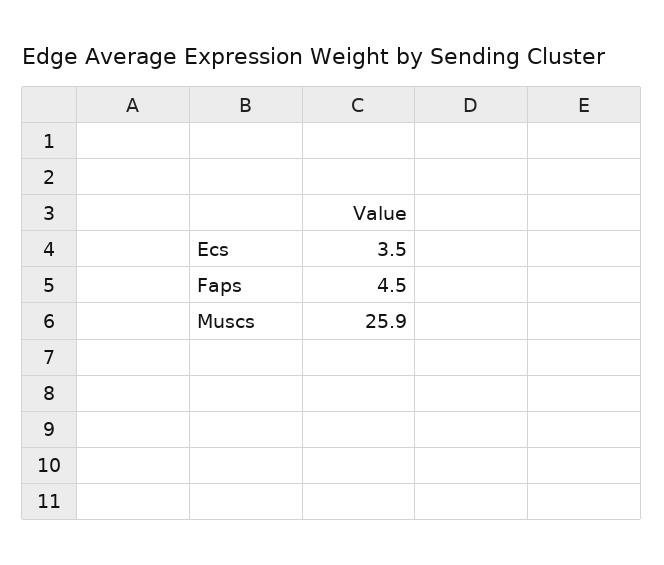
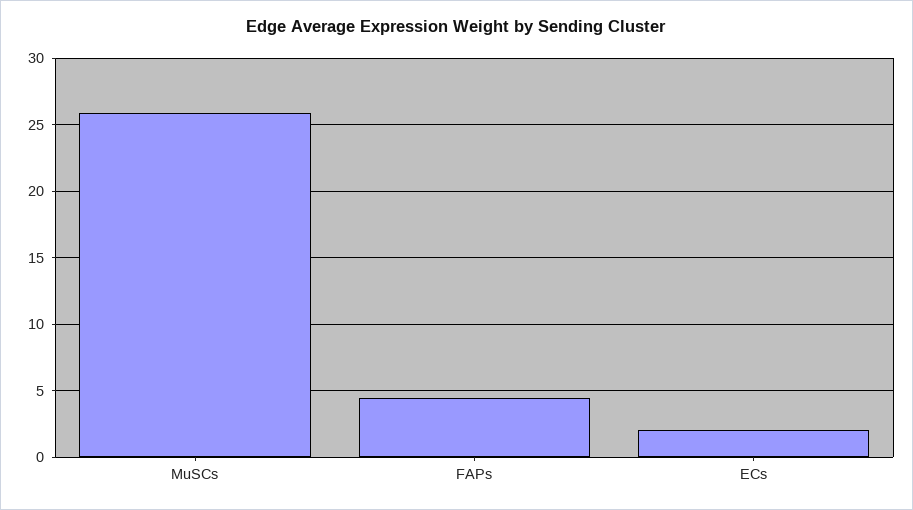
  {
-   "Ecs": 3.5,
+   "Ecs": 2,
    "Faps": 4.5,
    "Muscs": 25.9
  }

